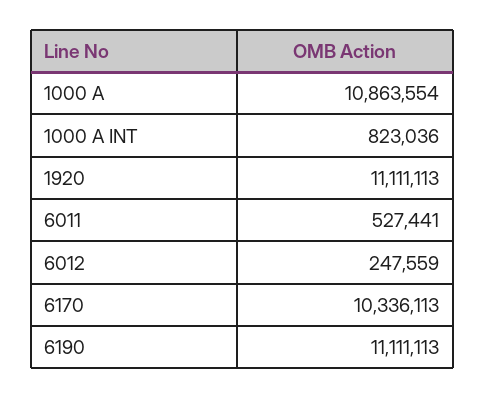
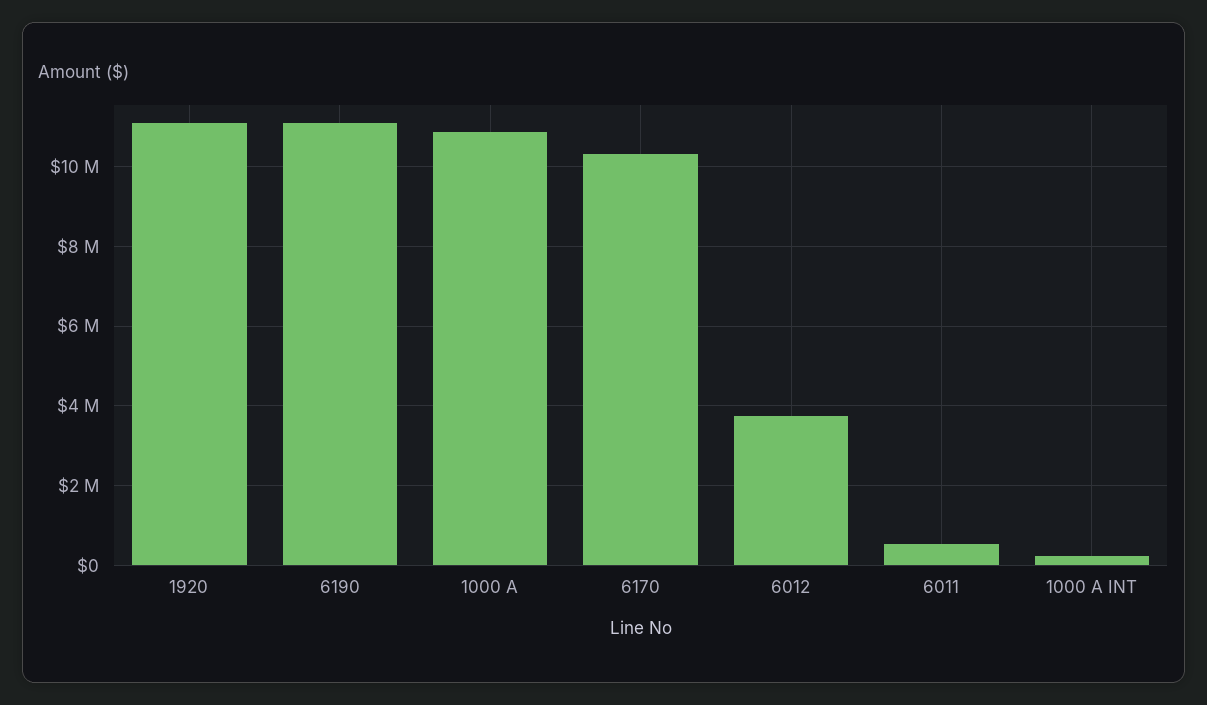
  {
    "1000 A": 10863554,
-   "1000 A INT": 823036,
+   "1000 A INT": 200000,
    "1920": 11111113,
    "6011": 527441,
-   "6012": 247559,
+   "6012": 3800000,
    "6170": 10336113,
    "6190": 11111113
  }

